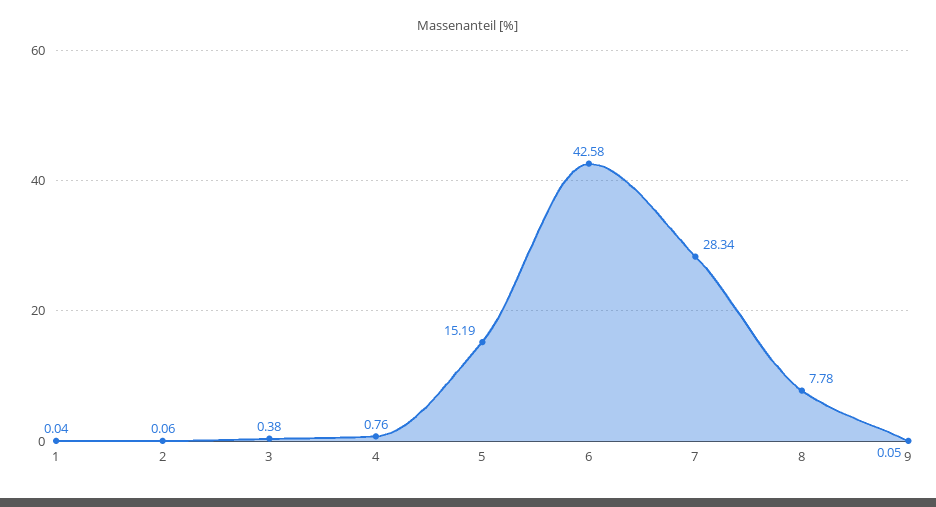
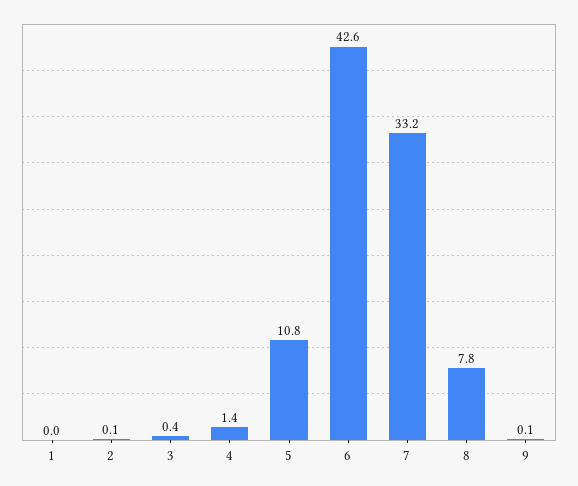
  {
    "1": 0.04,
    "2": 0.06,
    "3": 0.38,
-   "4": 0.76,
+   "4": 1.4,
-   "5": 15.19,
+   "5": 10.8,
    "6": 42.58,
-   "7": 28.34,
+   "7": 33.2,
    "8": 7.78,
    "9": 0.05
  }

